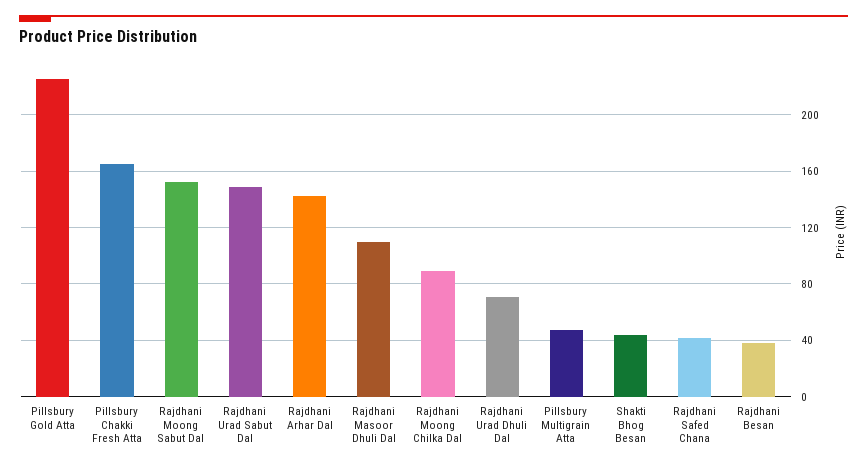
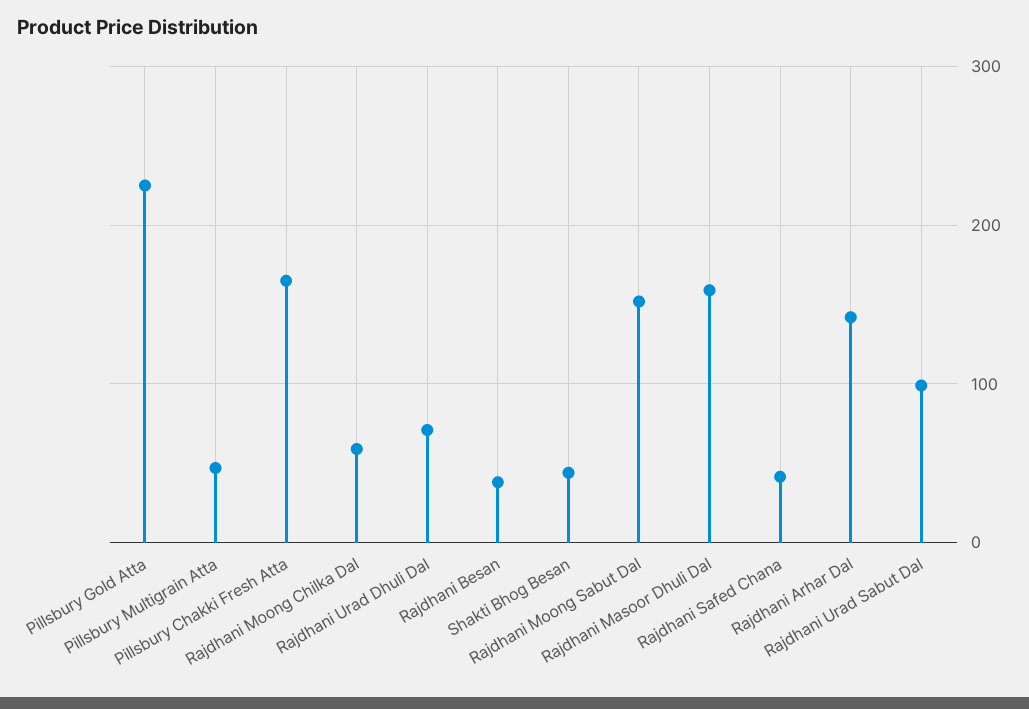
  {
    "Pillsbury Gold Atta": 225,
    "Pillsbury Chakki Fresh Atta": 165,
    "Rajdhani Moong Sabut Dal": 150,
-   "Rajdhani Urad Sabut Dal": 150,
+   "Rajdhani Urad Sabut Dal": 100,
    "Rajdhani Arhar Dal": 140,
-   "Rajdhani Masoor Dhuli Dal": 110,
+   "Rajdhani Masoor Dhuli Dal": 160,
-   "Rajdhani Moong Chilka Dal": 90,
+   "Rajdhani Moong Chilka Dal": 60,
    "Rajdhani Urad Dhuli Dal": 70,
    "Pillsbury Multigrain Atta": 45,
    "Shakti Bhog Besan": 45,
    "Rajdhani Safed Chana": 40,
    "Rajdhani Besan": 40
  }

